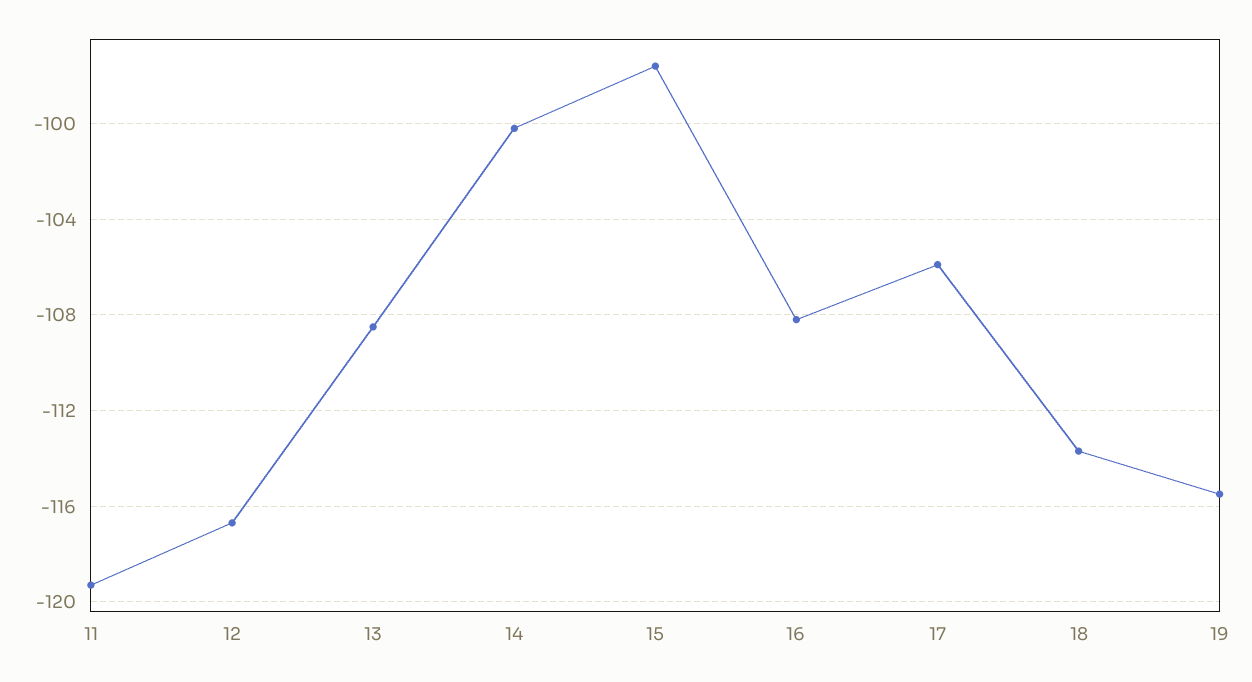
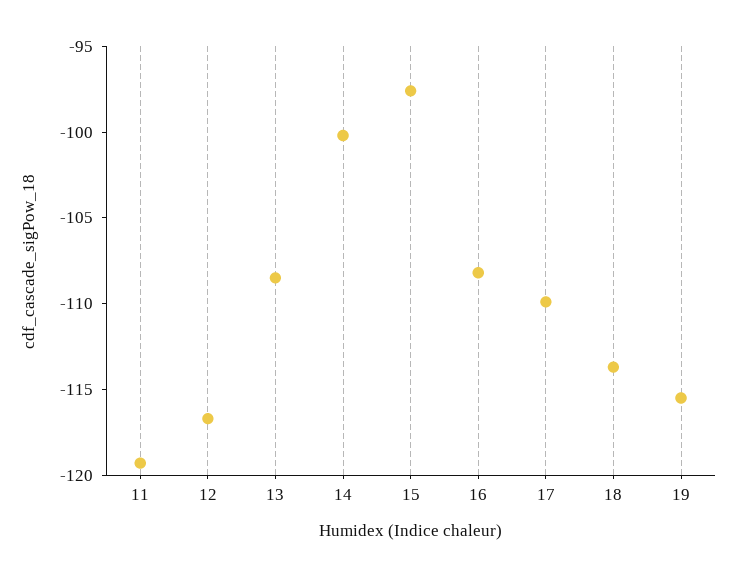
  {
    "11": -119.5,
    "12": -116.5,
    "13": -108.5,
    "14": -100,
    "15": -97.5,
    "16": -108,
-   "17": -106,
+   "17": -110,
    "18": -113.5,
    "19": -115.5
  }

